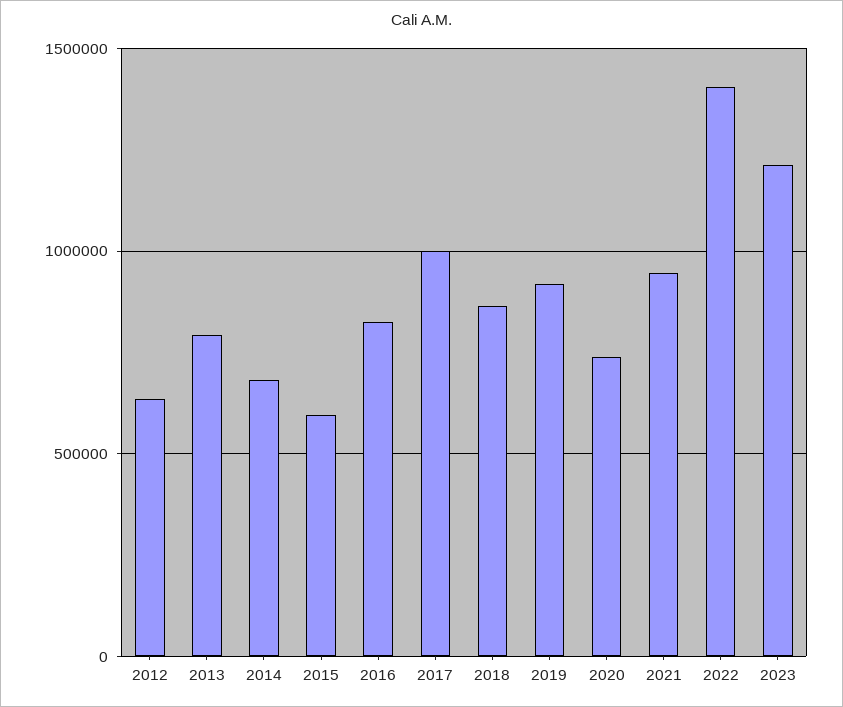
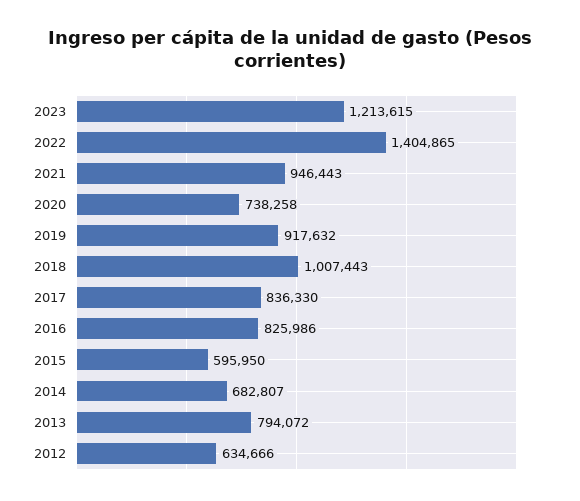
  {
    "2012": 634666,
    "2013": 794072,
    "2014": 682807,
    "2015": 595950,
    "2016": 825986,
-   "2017": 1000000,
+   "2017": 836330,
-   "2018": 850000,
+   "2018": 1007443,
    "2019": 917632,
    "2020": 738258,
    "2021": 946443,
    "2022": 1404865,
    "2023": 1213615
  }

